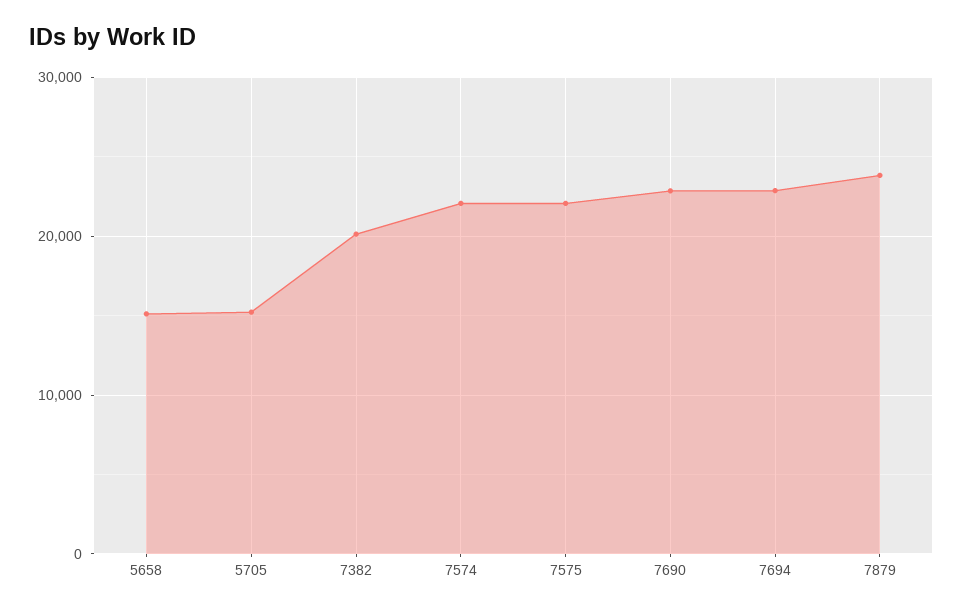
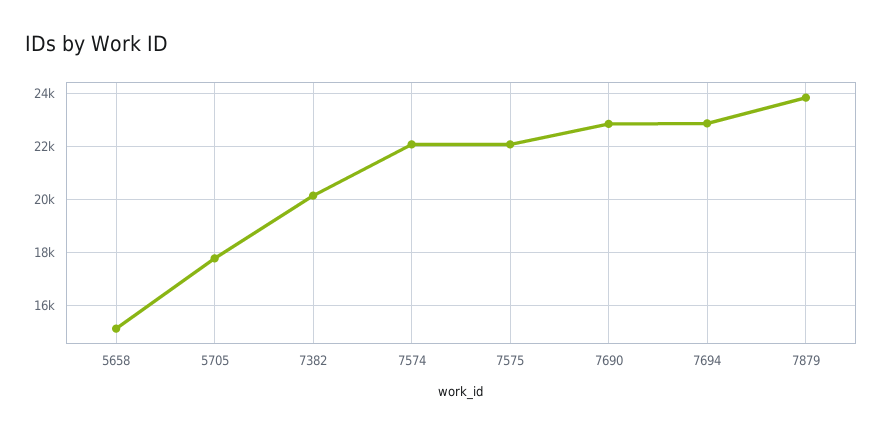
  {
    "5658": 15000,
-   "5705": 15000,
+   "5705": 17750,
    "7382": 20250,
    "7574": 22000,
    "7575": 22000,
    "7690": 22750,
    "7694": 22750,
    "7879": 23750
  }

